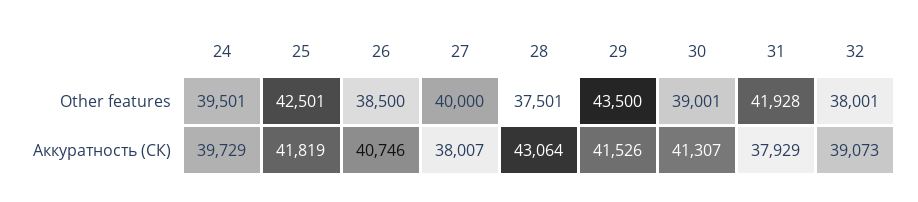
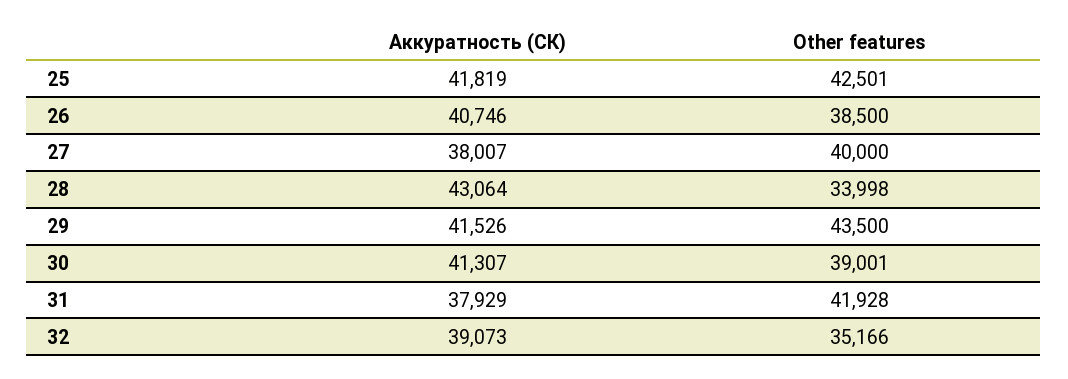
  {
-   "24": {
-     "Other features": 39501,
-     "Аккуратность (СК)": 39729
-   },
    "25": {
      "Other features": 42501,
      "Аккуратность (СК)": 41819
    },
    "26": {
      "Other features": 38500,
      "Аккуратность (СК)": 40746
    },
    "27": {
      "Other features": 40000,
      "Аккуратность (СК)": 38007
    },
    "28": {
-     "Other features": 37501,
+     "Other features": 33998,
      "Аккуратность (СК)": 43064
    },
    "29": {
      "Other features": 43500,
      "Аккуратность (СК)": 41526
    },
    "30": {
      "Other features": 39001,
      "Аккуратность (СК)": 41307
    },
    "31": {
      "Other features": 41928,
      "Аккуратность (СК)": 37929
    },
    "32": {
-     "Other features": 38001,
+     "Other features": 35166,
      "Аккуратность (СК)": 39073
    }
  }

